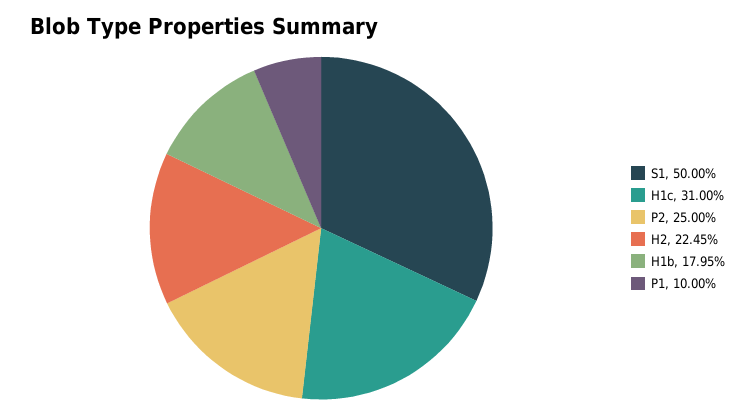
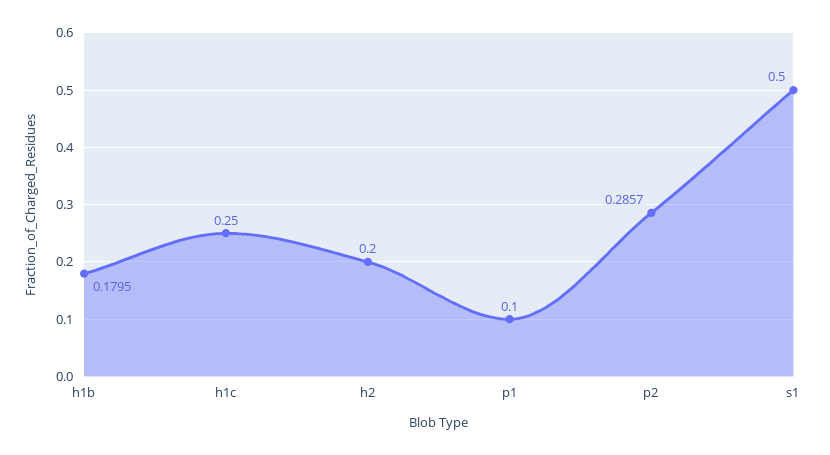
  {
    "S1": 0.5,
-   "H1c": 0.31,
+   "H1c": 0.25,
-   "P2": 0.25,
+   "P2": 0.2857,
-   "H2": 0.2245,
+   "H2": 0.2,
    "H1b": 0.1795,
    "P1": 0.1
  }

